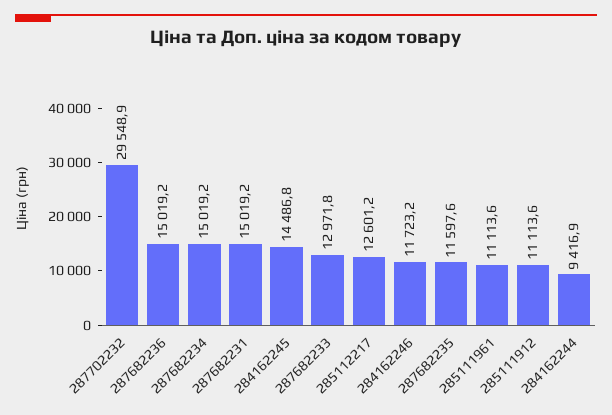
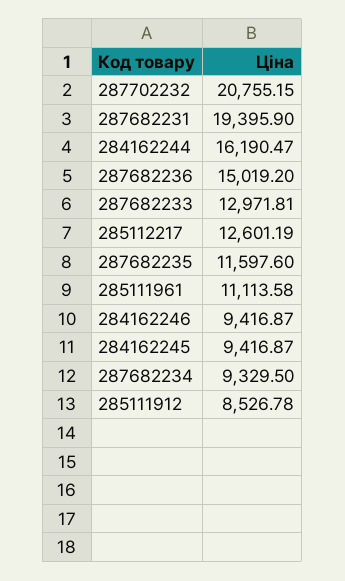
  {
-   "287702232": 29548.9,
+   "287702232": 20755.15,
    "287682236": 15019.2,
-   "287682234": 15019.2,
+   "287682234": 9329.5,
-   "287682231": 15019.2,
+   "287682231": 19395.9,
-   "284162245": 14486.8,
+   "284162245": 9416.87,
    "287682233": 12971.81,
    "285112217": 12601.19,
-   "284162246": 11723.2,
+   "284162246": 9416.87,
    "287682235": 11597.6,
    "285111961": 11113.58,
-   "285111912": 11113.6,
+   "285111912": 8526.78,
-   "284162244": 9416.9
+   "284162244": 16190.47
  }

